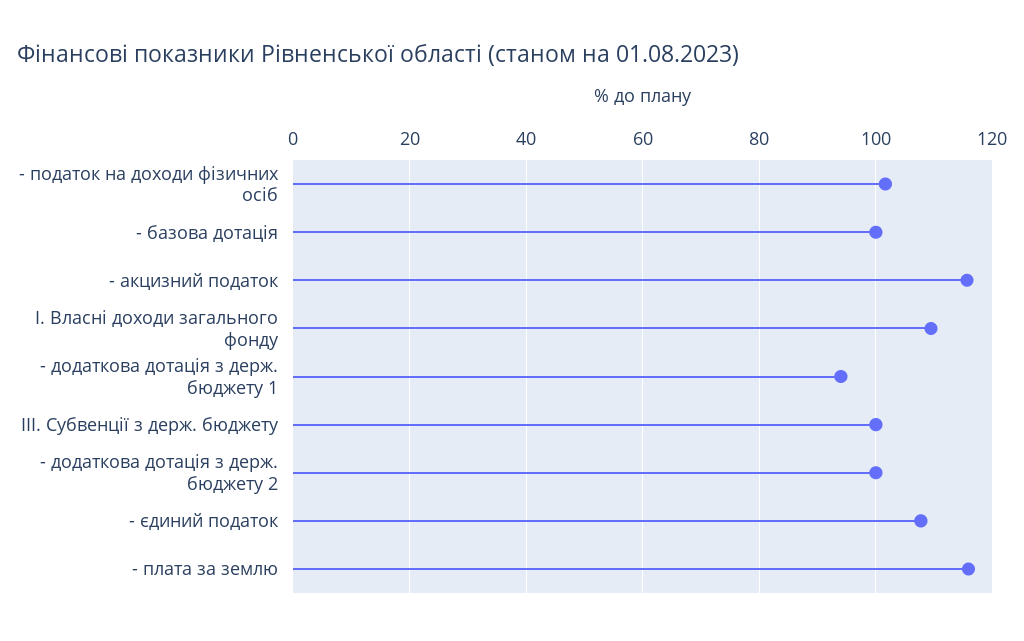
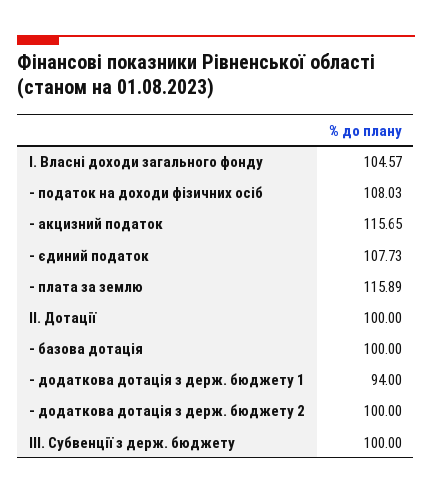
  {
-   "- податок на доходи фізичних осіб": 102,
+   "- податок на доходи фізичних осіб": 108.03,
    "- базова дотація": 100,
    "- акцизний податок": 115.65,
-   "І. Власні доходи загального фонду": 110,
+   "І. Власні доходи загального фонду": 104.57,
    "- додаткова дотація з держ. бюджету 1": 94,
    "III. Субвенції з держ. бюджету": 100,
    "- додаткова дотація з держ. бюджету 2": 100,
    "- єдиний податок": 107.73,
-   "- плата за землю": 115.89
+   "- плата за землю": 115.89,
+   "ІІ. Дотації": 100
  }

